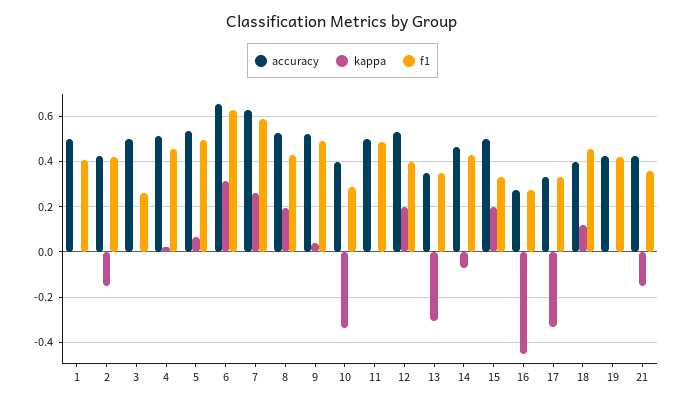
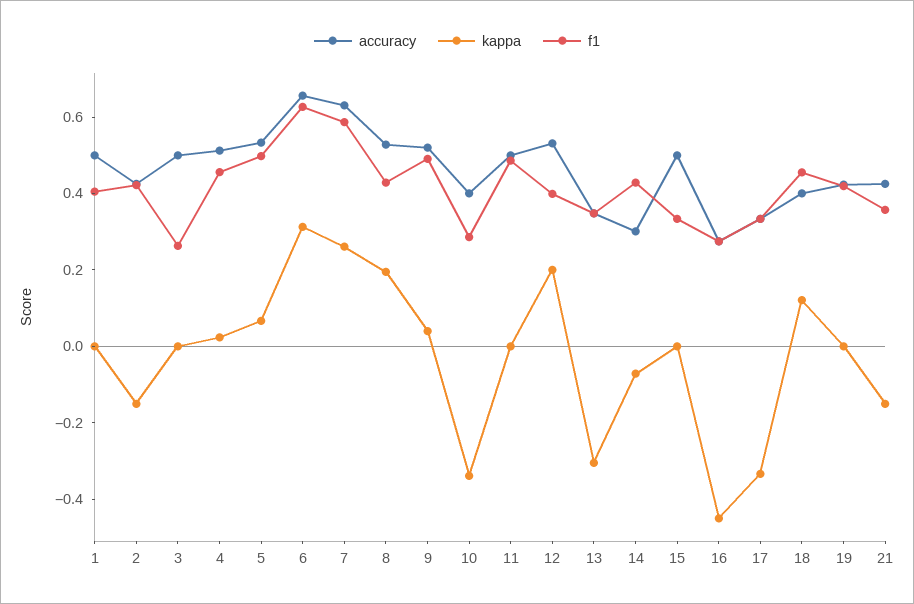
  {
    "accuracy": {
      "1": 0.5,
      "2": 0.45,
      "3": 0.5,
      "4": 0.5,
      "5": 0.55,
      "6": 0.65,
      "7": 0.65,
      "8": 0.55,
      "9": 0.5,
      "10": 0.4,
      "11": 0.5,
      "12": 0.55,
      "13": 0.35,
-     "14": 0.45,
+     "14": 0.3,
      "15": 0.5,
      "16": 0.3,
      "17": 0.35,
      "18": 0.4,
      "19": 0.4,
      "21": 0.45
    },
    "kappa": {
      "1": 0,
      "2": -0.15,
      "3": 0,
      "4": 0,
      "5": 0.05,
      "6": 0.3,
      "7": 0.25,
      "8": 0.2,
      "9": 0.05,
      "10": -0.35,
      "11": 0,
      "12": 0.2,
      "13": -0.3,
      "14": -0.05,
-     "15": 0.2,
+     "15": 0,
      "16": -0.45,
      "17": -0.35,
      "18": 0.1,
      "19": 0,
      "21": -0.15
    },
    "f1": {
      "1": 0.4,
      "2": 0.4,
      "3": 0.25,
      "4": 0.45,
      "5": 0.5,
      "6": 0.65,
      "7": 0.6,
      "8": 0.45,
      "9": 0.5,
      "10": 0.3,
      "11": 0.5,
      "12": 0.4,
      "13": 0.35,
      "14": 0.45,
      "15": 0.35,
      "16": 0.25,
      "17": 0.35,
      "18": 0.45,
      "19": 0.4,
      "21": 0.35
    }
  }

